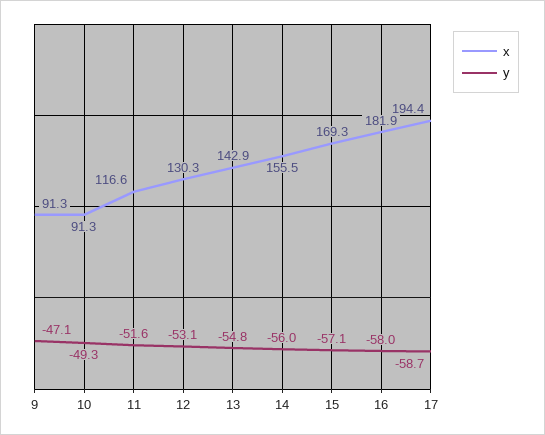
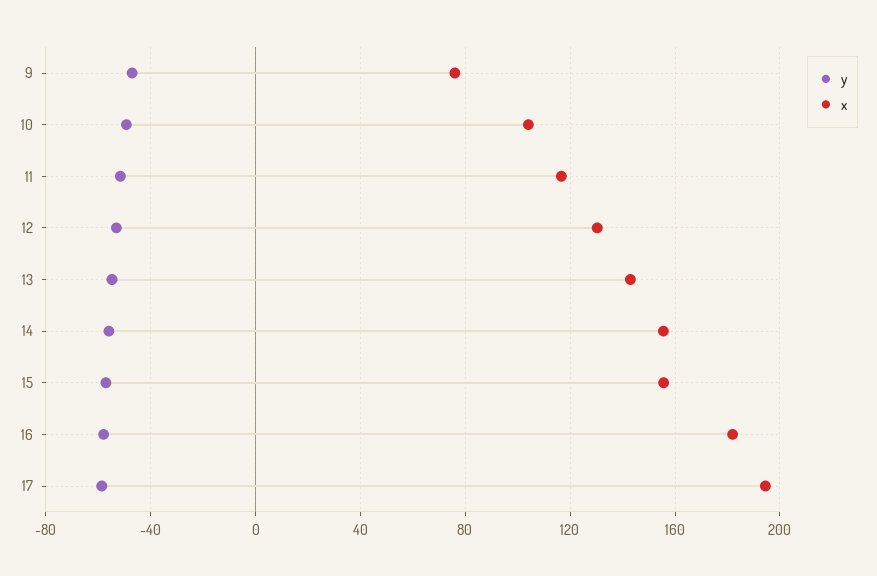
  {
    "x": {
-     "9": 91.3,
+     "9": 75,
-     "10": 91.3,
+     "10": 105,
      "11": 116.6,
      "12": 130.3,
      "13": 142.9,
      "14": 155.5,
-     "15": 169.3,
+     "15": 155,
      "16": 181.9,
      "17": 194.4
    },
    "y": {
      "9": -47.1,
      "10": -49.3,
      "11": -51.6,
      "12": -53.1,
      "13": -54.8,
      "14": -56,
      "15": -57.1,
      "16": -58,
      "17": -58.7
    }
  }

